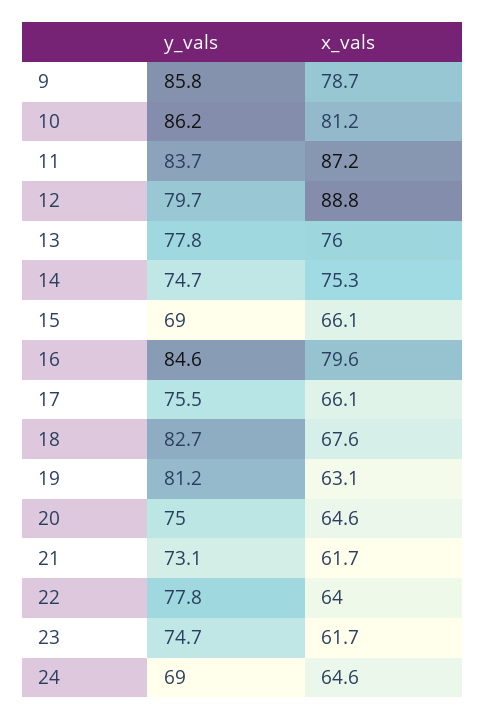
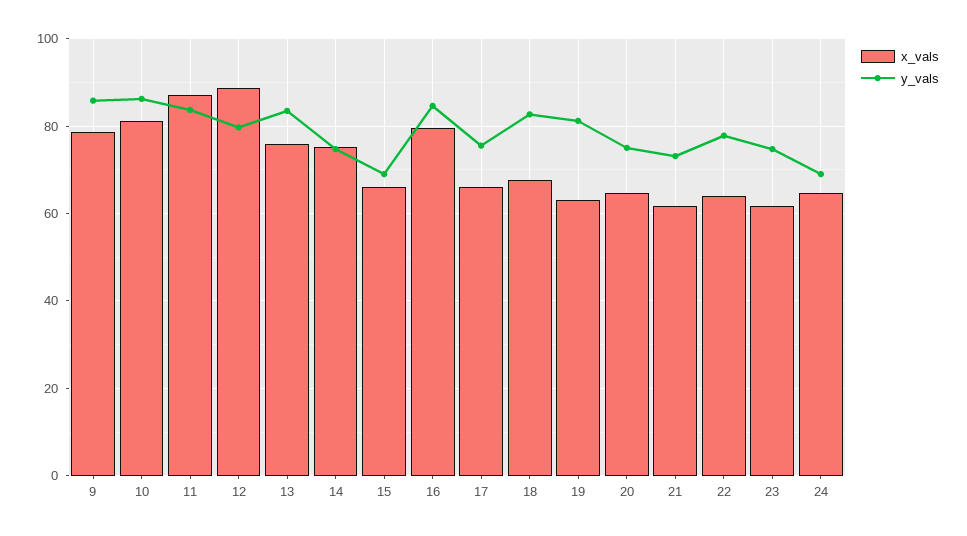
  {
    "y_vals": {
      "9": 85.8,
      "10": 86.2,
      "11": 83.7,
      "12": 79.7,
-     "13": 77.8,
+     "13": 84,
      "14": 74.7,
      "15": 69,
      "16": 84.6,
      "17": 75.5,
      "18": 82.7,
      "19": 81.2,
      "20": 75,
      "21": 73.1,
      "22": 77.8,
      "23": 74.7,
      "24": 69
    },
    "x_vals": {
      "9": 78.7,
      "10": 81.2,
      "11": 87.2,
      "12": 88.8,
      "13": 76,
      "14": 75.3,
      "15": 66.1,
      "16": 79.6,
      "17": 66.1,
      "18": 67.6,
      "19": 63.1,
      "20": 64.6,
      "21": 61.7,
      "22": 64,
      "23": 61.7,
      "24": 64.6
    }
  }

